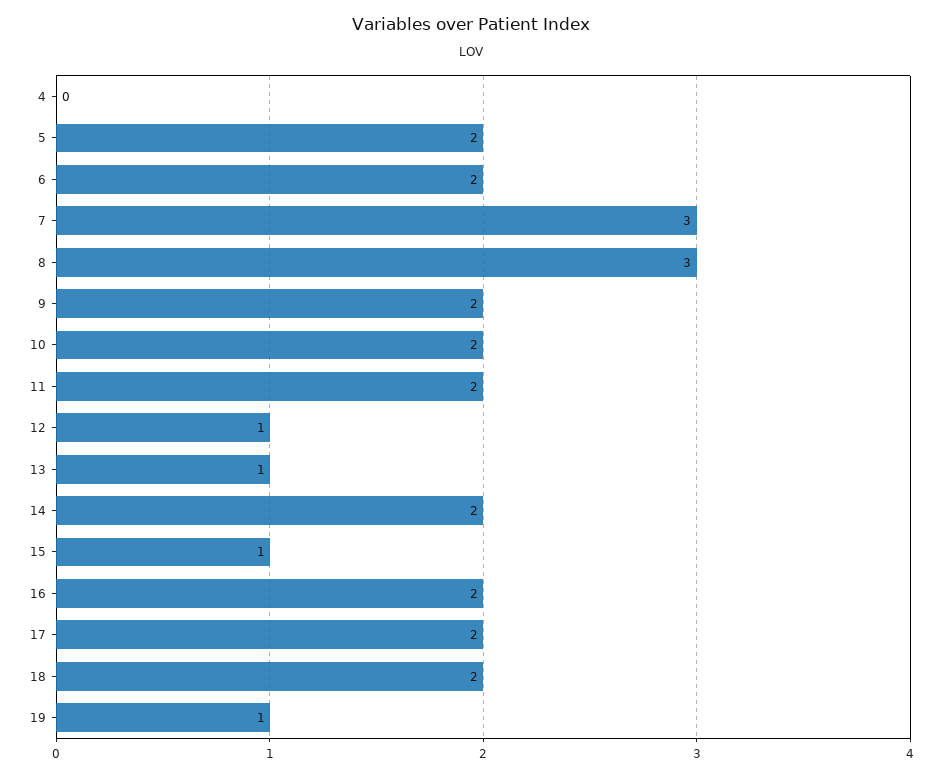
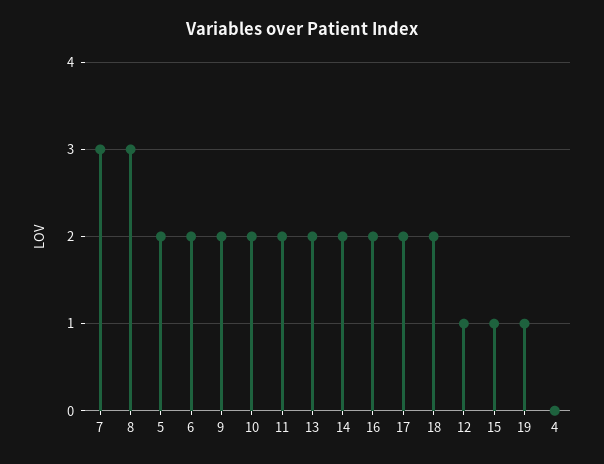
  {
    "4": 0,
    "5": 2,
    "6": 2,
    "7": 3,
    "8": 3,
    "9": 2,
    "10": 2,
    "11": 2,
    "12": 1,
-   "13": 1,
+   "13": 2,
    "14": 2,
    "15": 1,
    "16": 2,
    "17": 2,
    "18": 2,
    "19": 1
  }

